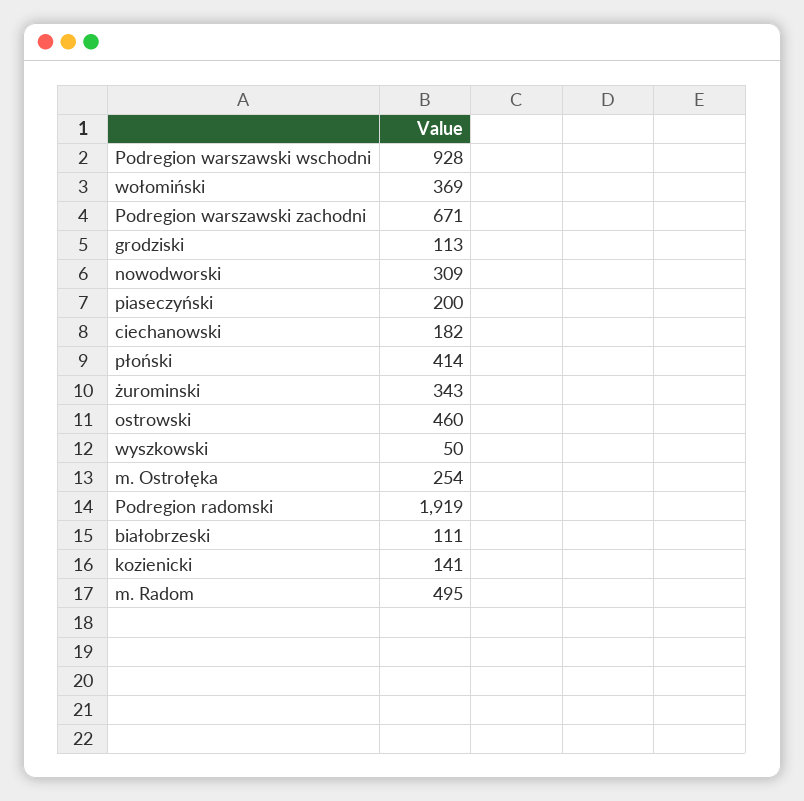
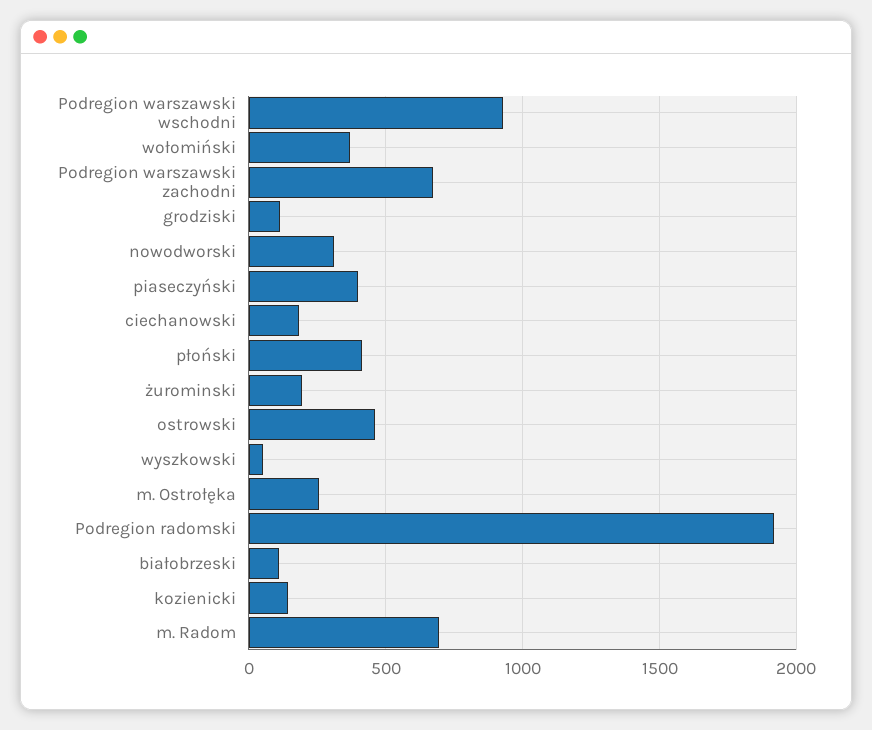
  {
    "Podregion warszawski wschodni": 928,
    "wołomiński": 369,
    "Podregion warszawski zachodni": 671,
    "grodziski": 113,
    "nowodworski": 309,
-   "piaseczyński": 200,
+   "piaseczyński": 400,
    "ciechanowski": 182,
    "płoński": 414,
-   "żurominski": 343,
+   "żurominski": 200,
    "ostrowski": 460,
    "wyszkowski": 50,
    "m. Ostrołęka": 254,
    "Podregion radomski": 1919,
    "białobrzeski": 111,
    "kozienicki": 141,
-   "m. Radom": 495
+   "m. Radom": 700
  }

